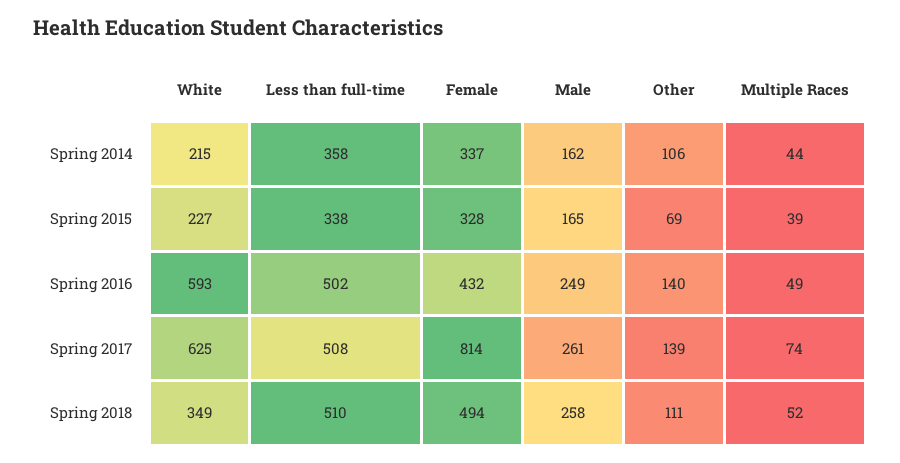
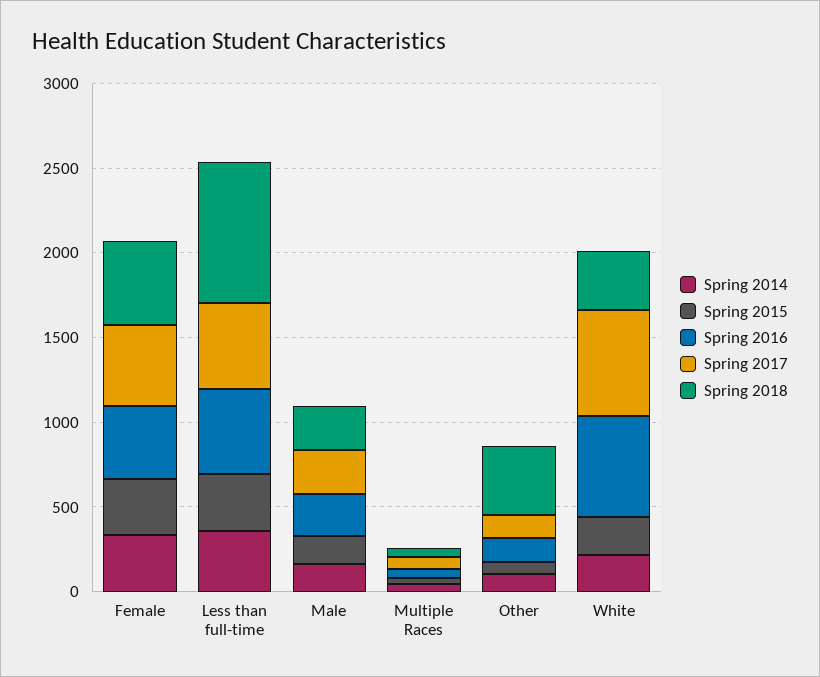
  {
    "Spring 2014": {
      "White": 215,
      "Less than full-time": 358,
      "Female": 337,
      "Male": 162,
      "Other": 106,
      "Multiple Races": 44
    },
    "Spring 2015": {
      "White": 227,
      "Less than full-time": 338,
      "Female": 328,
      "Male": 165,
      "Other": 69,
      "Multiple Races": 39
    },
    "Spring 2016": {
      "White": 593,
      "Less than full-time": 502,
      "Female": 432,
      "Male": 249,
      "Other": 140,
      "Multiple Races": 49
    },
    "Spring 2017": {
      "White": 625,
      "Less than full-time": 508,
-     "Female": 814,
+     "Female": 500,
      "Male": 261,
      "Other": 139,
      "Multiple Races": 74
    },
    "Spring 2018": {
      "White": 349,
-     "Less than full-time": 510,
+     "Less than full-time": 800,
      "Female": 494,
      "Male": 258,
-     "Other": 111,
+     "Other": 400,
      "Multiple Races": 52
    }
  }

